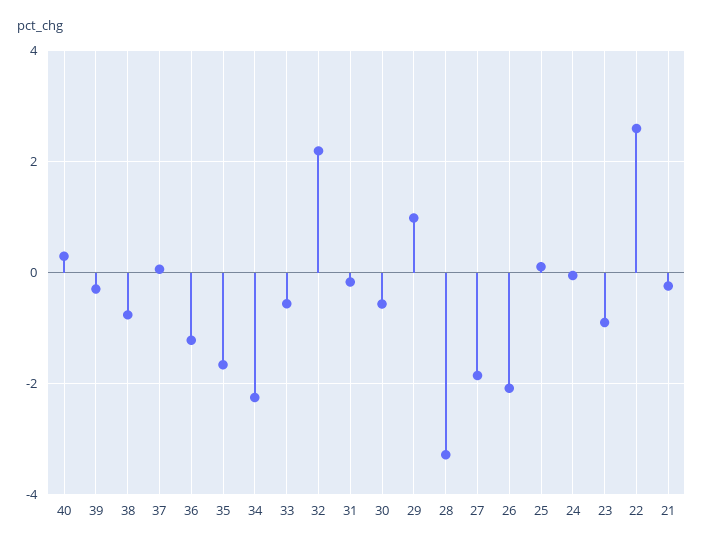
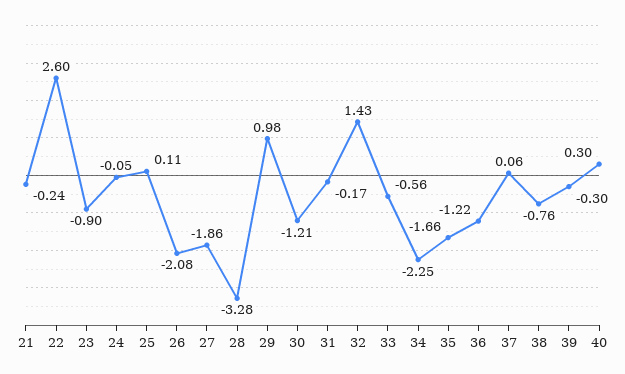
  {
    "40": 0.3,
    "39": -0.3,
    "38": -0.76,
    "37": 0.06,
    "36": -1.22,
    "35": -1.66,
    "34": -2.25,
    "33": -0.56,
-   "32": 2.2,
+   "32": 1.43,
    "31": -0.17,
-   "30": -0.6,
+   "30": -1.21,
    "29": 0.98,
    "28": -3.28,
    "27": -1.86,
    "26": -2.08,
    "25": 0.11,
    "24": -0.05,
    "23": -0.9,
    "22": 2.6,
    "21": -0.24
  }

